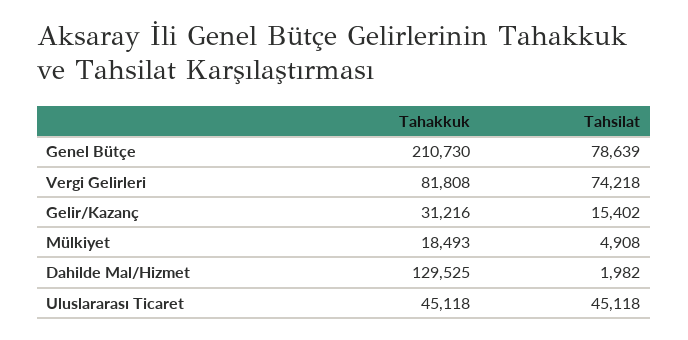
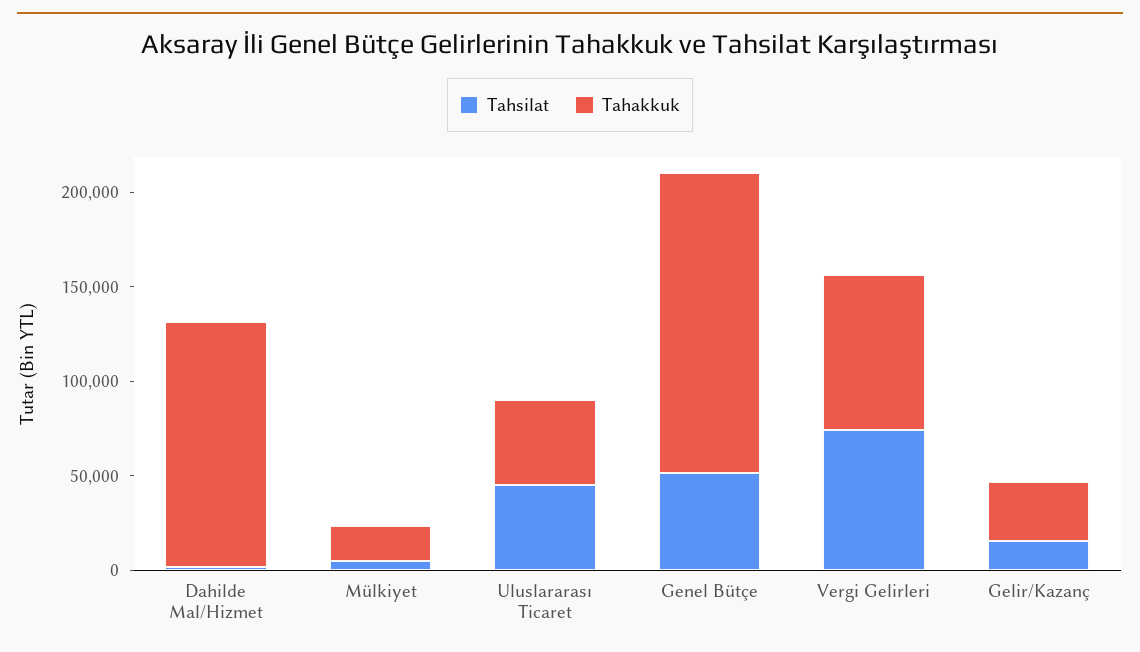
  {
    "Tahakkuk": {
-     "Genel Bütçe": 210730,
+     "Genel Bütçe": 160000,
      "Vergi Gelirleri": 81808,
      "Gelir/Kazanç": 31216,
      "Mülkiyet": 18493,
      "Dahilde Mal/Hizmet": 129525,
      "Uluslararası Ticaret": 45118
    },
    "Tahsilat": {
-     "Genel Bütçe": 78639,
+     "Genel Bütçe": 50000,
      "Vergi Gelirleri": 74218,
      "Gelir/Kazanç": 15402,
      "Mülkiyet": 4908,
      "Dahilde Mal/Hizmet": 1982,
      "Uluslararası Ticaret": 45118
    }
  }

